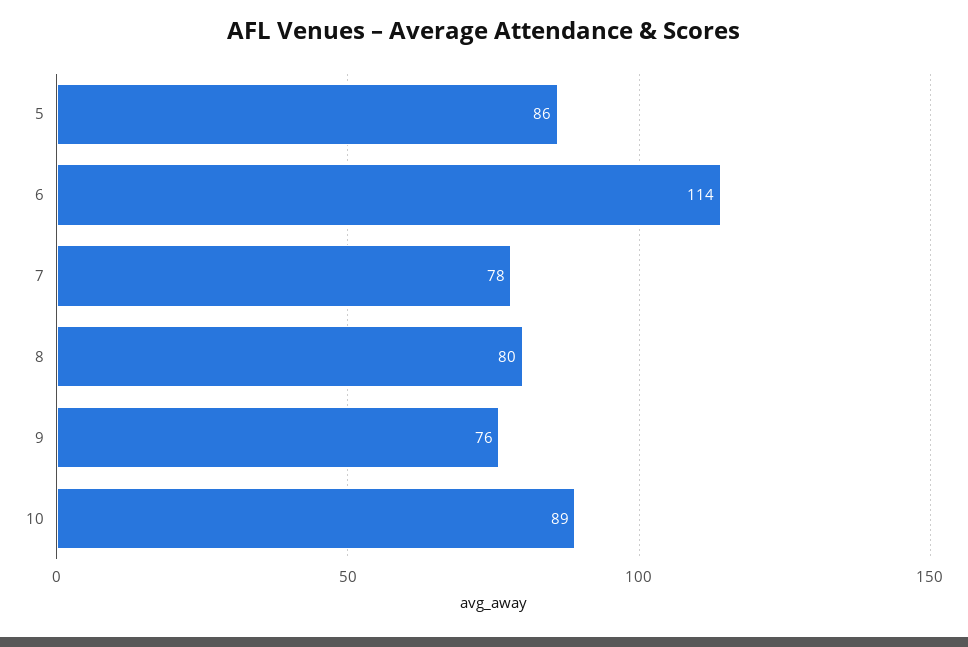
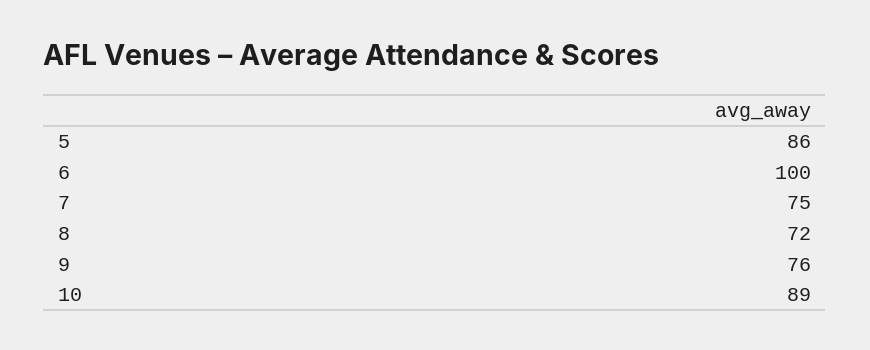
  {
    "5": 86,
-   "6": 114,
+   "6": 100,
-   "7": 78,
+   "7": 75,
-   "8": 80,
+   "8": 72,
    "9": 76,
    "10": 89
  }

